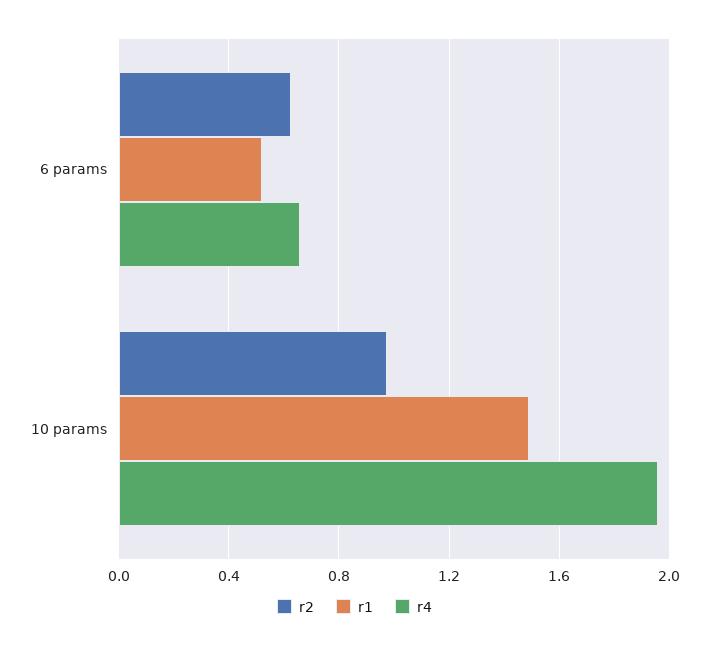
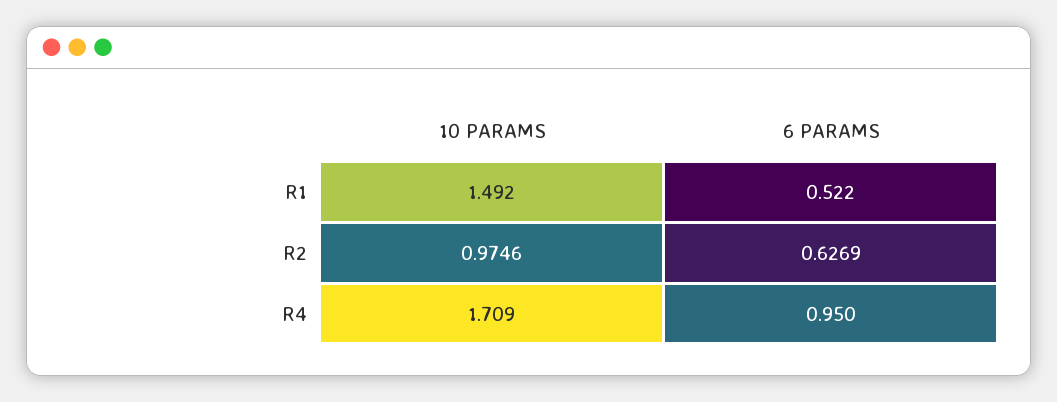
  {
    "r2": {
      "6 params": 0.6269,
      "10 params": 0.9746
    },
    "r1": {
      "6 params": 0.522,
      "10 params": 1.492
    },
    "r4": {
-     "6 params": 0.65,
+     "6 params": 0.95,
-     "10 params": 1.95
+     "10 params": 1.709
    }
  }

